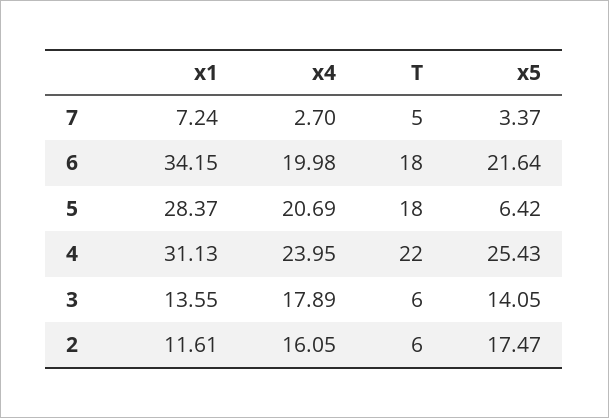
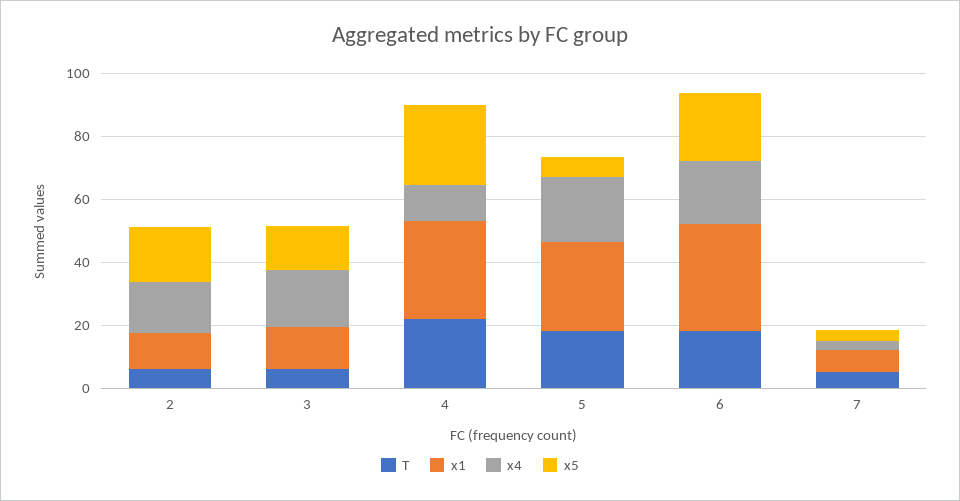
  {
    "x1": {
      "7": 7.24,
      "6": 34.15,
      "5": 28.37,
      "4": 31.13,
      "3": 13.55,
      "2": 11.61
    },
    "x4": {
      "7": 2.7,
      "6": 19.98,
      "5": 20.69,
-     "4": 23.95,
+     "4": 10,
      "3": 17.89,
      "2": 16.05
    },
    "T": {
      "7": 5,
      "6": 18,
      "5": 18,
      "4": 22,
      "3": 6,
      "2": 6
    },
    "x5": {
      "7": 3.37,
      "6": 21.64,
      "5": 6.42,
      "4": 25.43,
      "3": 14.05,
      "2": 17.47
    }
  }

